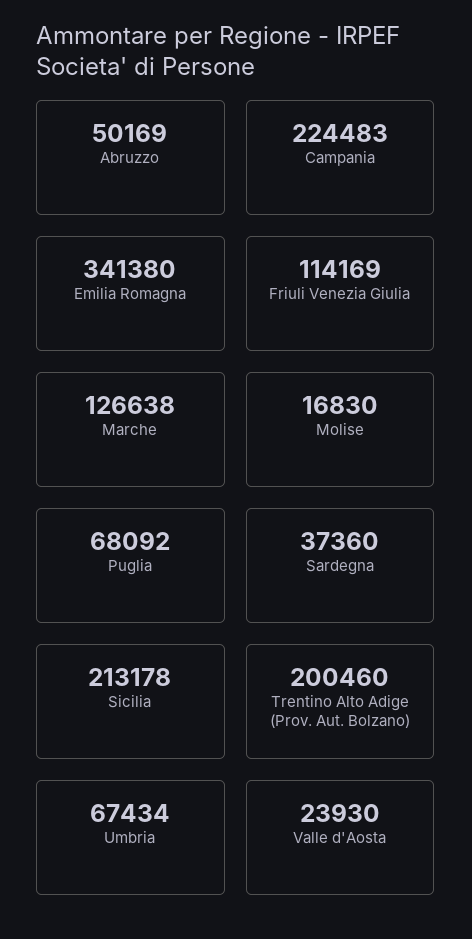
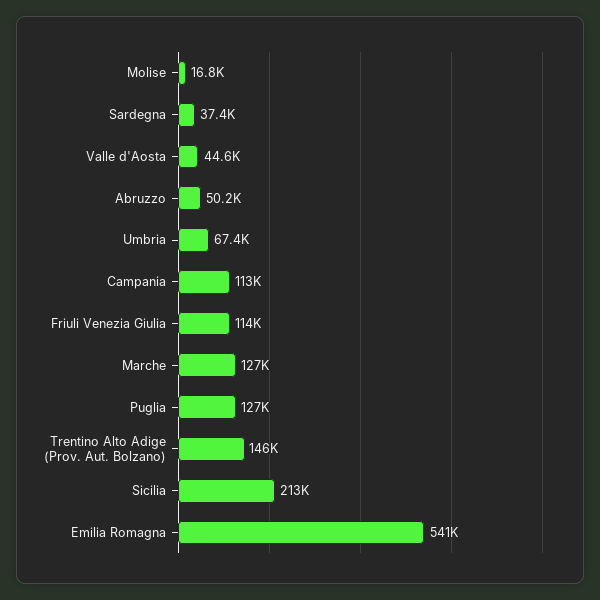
  {
    "Abruzzo": 50169,
-   "Campania": 224483,
+   "Campania": 113000,
-   "Emilia Romagna": 341380,
+   "Emilia Romagna": 541000,
    "Friuli Venezia Giulia": 114169,
    "Marche": 126638,
    "Molise": 16830,
-   "Puglia": 68092,
+   "Puglia": 127000,
    "Sardegna": 37360,
    "Sicilia": 213178,
-   "Trentino Alto Adige (Prov. Aut. Bolzano)": 200460,
+   "Trentino Alto Adige (Prov. Aut. Bolzano)": 146000,
    "Umbria": 67434,
-   "Valle d'Aosta": 23930
+   "Valle d'Aosta": 44600
  }

